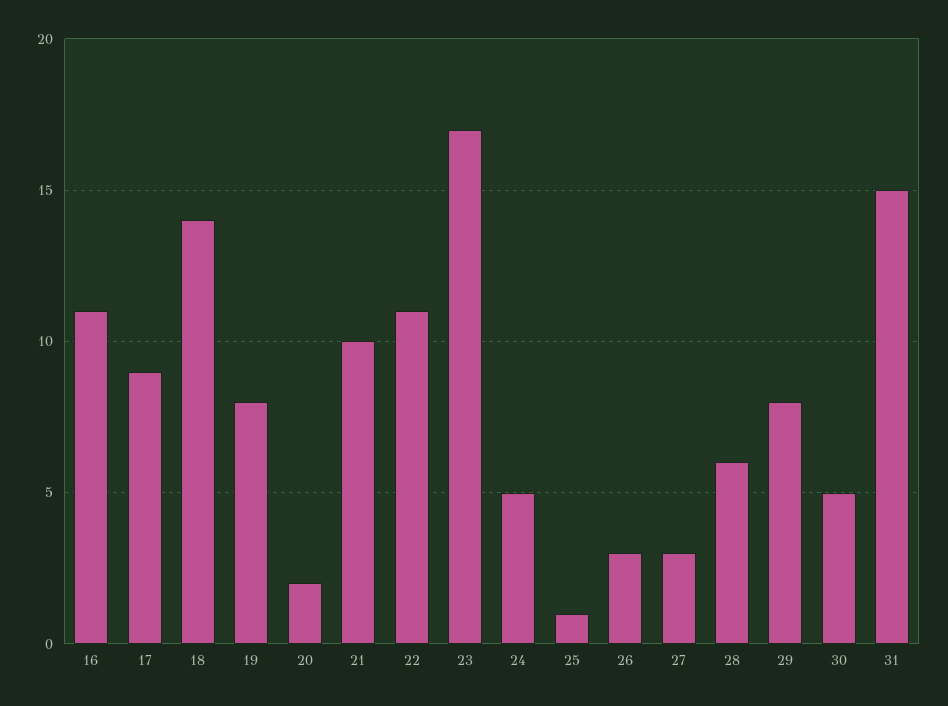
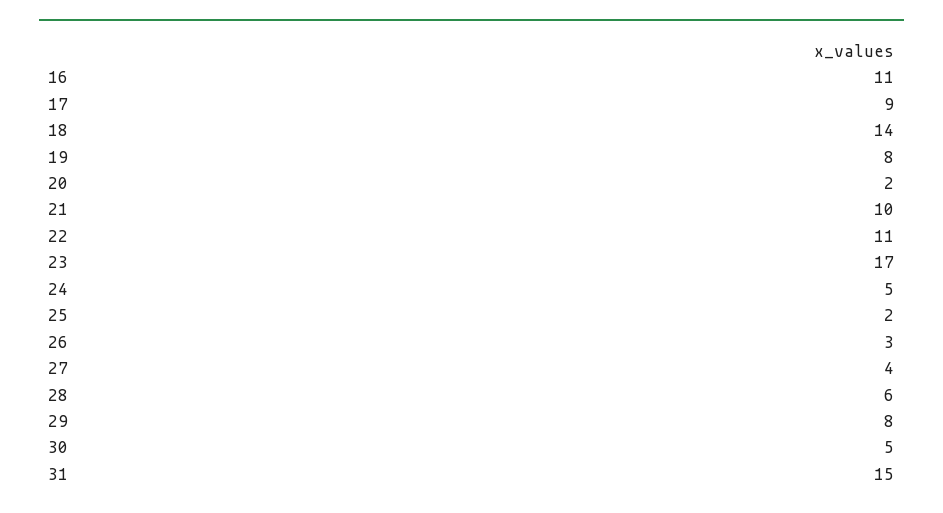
  {
    "16": 11,
    "17": 9,
    "18": 14,
    "19": 8,
    "20": 2,
    "21": 10,
    "22": 11,
    "23": 17,
    "24": 5,
-   "25": 1,
+   "25": 2,
    "26": 3,
-   "27": 3,
+   "27": 4,
    "28": 6,
    "29": 8,
    "30": 5,
    "31": 15
  }

